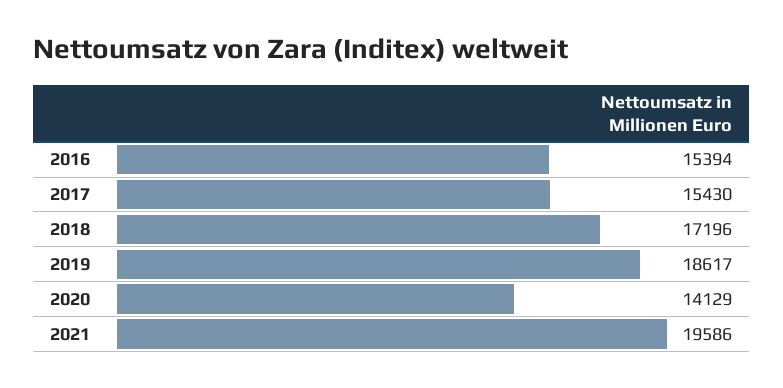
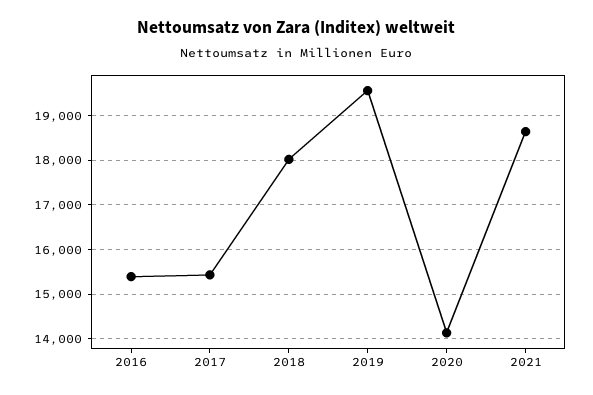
  {
    "2016": 15394,
    "2017": 15430,
-   "2018": 17196,
+   "2018": 18000,
-   "2019": 18617,
+   "2019": 19600,
    "2020": 14129,
-   "2021": 19586
+   "2021": 18600
  }

